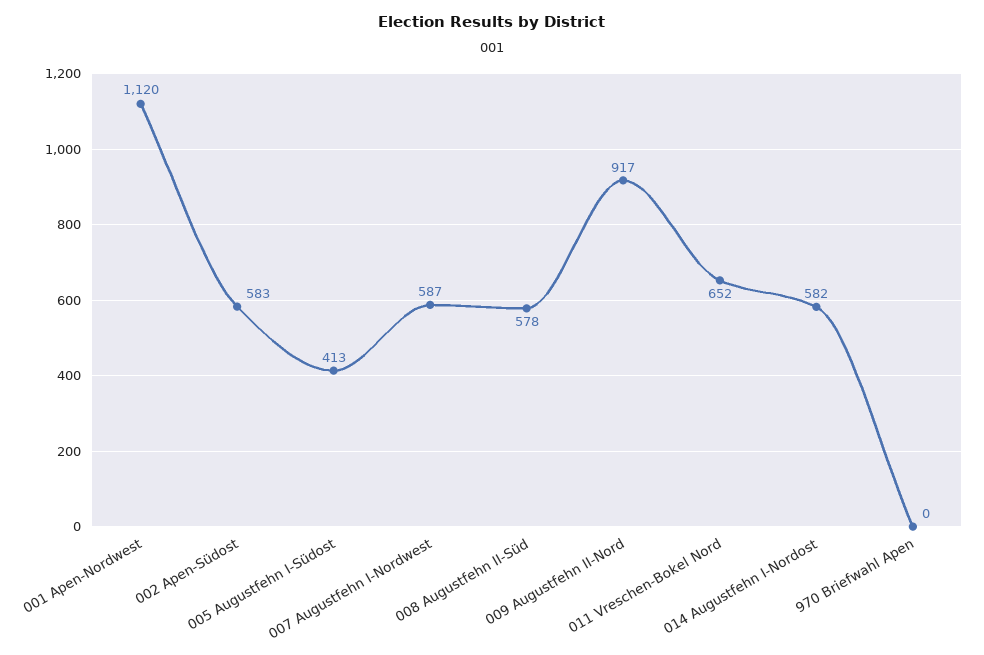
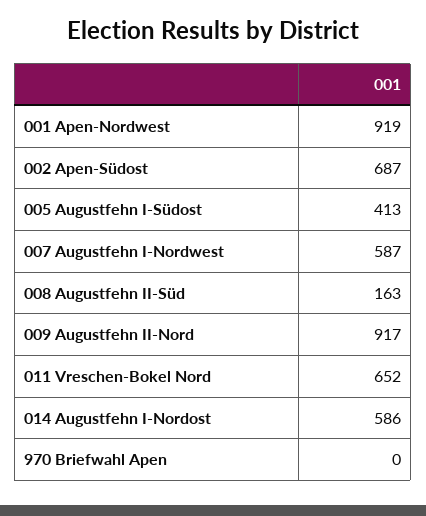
  {
-   "001 Apen-Nordwest": 1120,
+   "001 Apen-Nordwest": 919,
-   "002 Apen-Südost": 583,
+   "002 Apen-Südost": 687,
    "005 Augustfehn I-Südost": 413,
    "007 Augustfehn I-Nordwest": 587,
-   "008 Augustfehn II-Süd": 578,
+   "008 Augustfehn II-Süd": 163,
    "009 Augustfehn II-Nord": 917,
    "011 Vreschen-Bokel Nord": 652,
-   "014 Augustfehn I-Nordost": 582,
+   "014 Augustfehn I-Nordost": 586,
    "970 Briefwahl Apen": 0
  }

